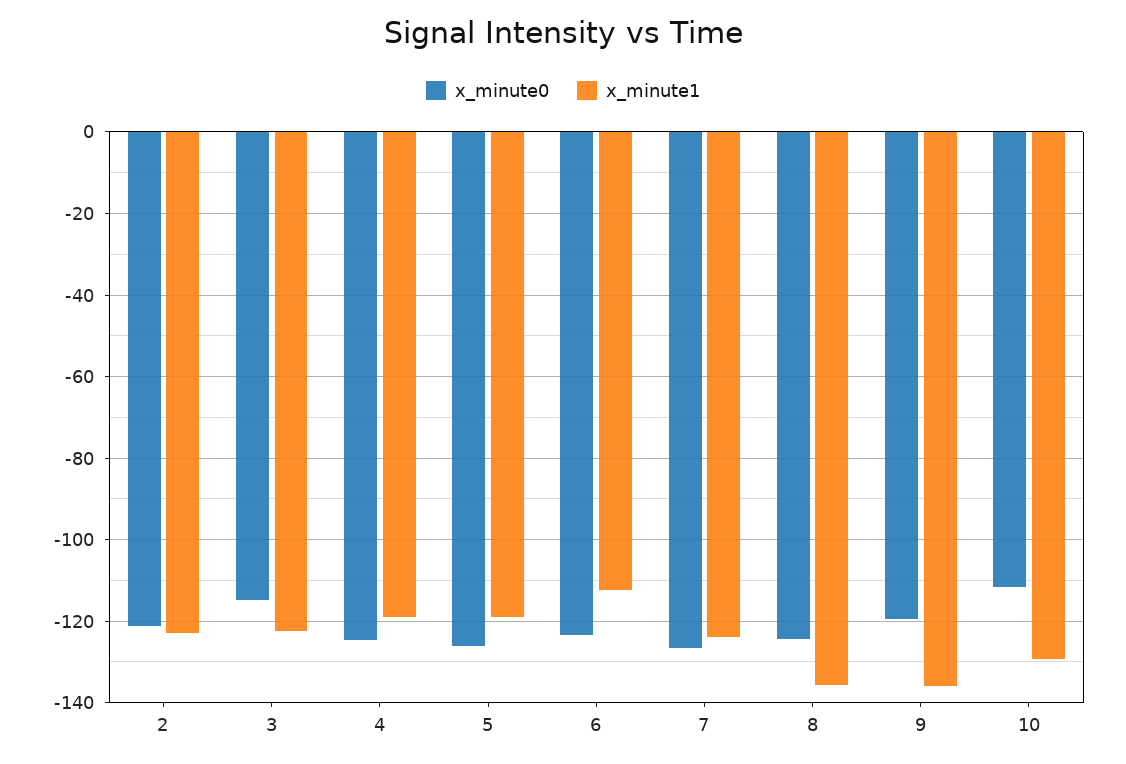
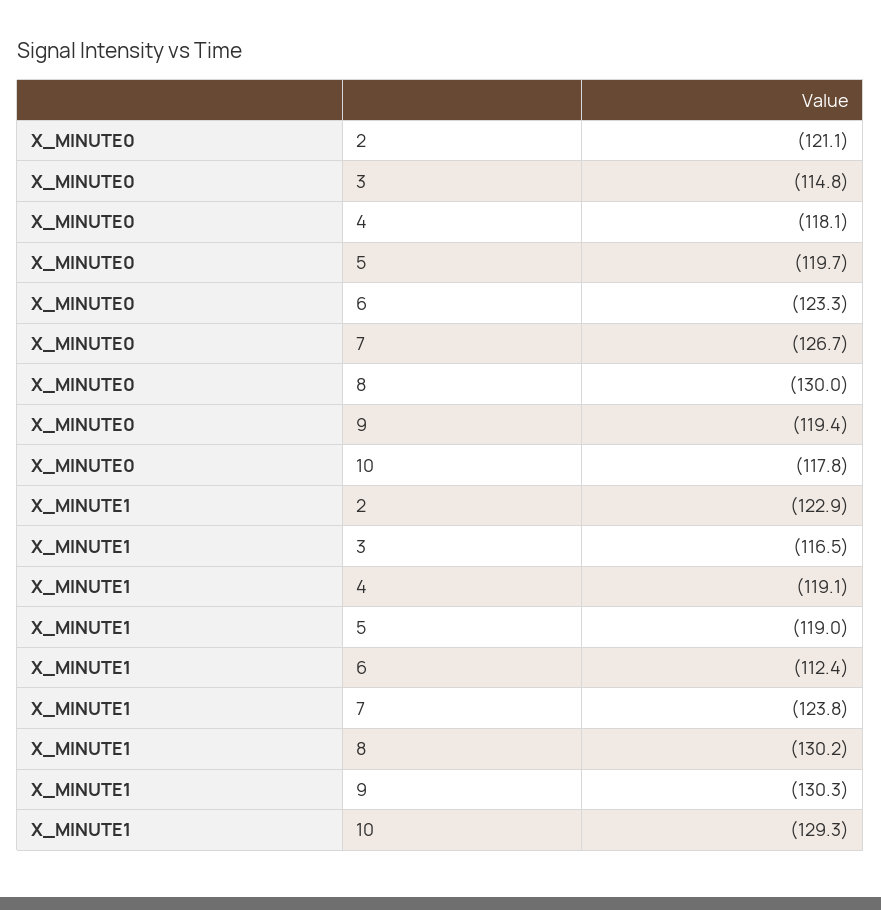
  {
    "x_minute0": {
      "2": -121.1,
      "3": -114.8,
-     "4": -124,
+     "4": -118.1,
-     "5": -126,
+     "5": -119.7,
      "6": -123.3,
      "7": -126.7,
-     "8": -124,
+     "8": -130,
      "9": -119.4,
-     "10": -112
+     "10": -117.8
    },
    "x_minute1": {
      "2": -122.9,
-     "3": -122,
+     "3": -116.5,
      "4": -119.1,
      "5": -119,
      "6": -112.4,
      "7": -123.8,
-     "8": -136,
+     "8": -130.2,
-     "9": -136,
+     "9": -130.3,
      "10": -129.3
    }
  }

